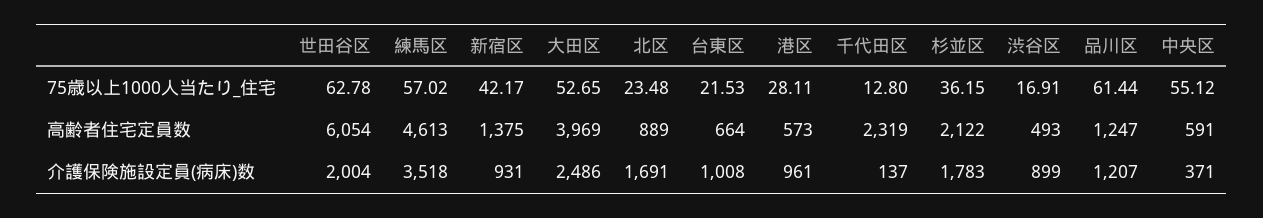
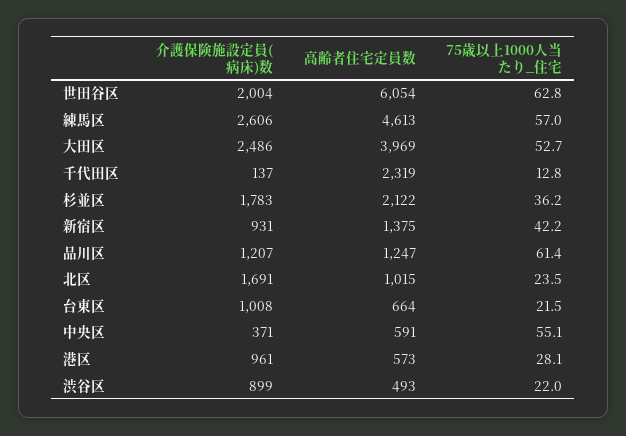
  {
    "世田谷区": {
      "75歳以上1000人当たり_住宅": 62.78,
      "高齢者住宅定員数": 6054,
      "介護保険施設定員(病床)数": 2004
    },
    "練馬区": {
      "75歳以上1000人当たり_住宅": 57.02,
      "高齢者住宅定員数": 4613,
-     "介護保険施設定員(病床)数": 3518
+     "介護保険施設定員(病床)数": 2606
    },
    "新宿区": {
      "75歳以上1000人当たり_住宅": 42.17,
      "高齢者住宅定員数": 1375,
      "介護保険施設定員(病床)数": 931
    },
    "大田区": {
      "75歳以上1000人当たり_住宅": 52.65,
      "高齢者住宅定員数": 3969,
      "介護保険施設定員(病床)数": 2486
    },
    "北区": {
      "75歳以上1000人当たり_住宅": 23.48,
-     "高齢者住宅定員数": 889,
+     "高齢者住宅定員数": 1015,
      "介護保険施設定員(病床)数": 1691
    },
    "台東区": {
      "75歳以上1000人当たり_住宅": 21.53,
      "高齢者住宅定員数": 664,
      "介護保険施設定員(病床)数": 1008
    },
    "港区": {
      "75歳以上1000人当たり_住宅": 28.11,
      "高齢者住宅定員数": 573,
      "介護保険施設定員(病床)数": 961
    },
    "千代田区": {
      "75歳以上1000人当たり_住宅": 12.8,
      "高齢者住宅定員数": 2319,
      "介護保険施設定員(病床)数": 137
    },
    "杉並区": {
      "75歳以上1000人当たり_住宅": 36.15,
      "高齢者住宅定員数": 2122,
      "介護保険施設定員(病床)数": 1783
    },
    "渋谷区": {
-     "75歳以上1000人当たり_住宅": 16.91,
+     "75歳以上1000人当たり_住宅": 22,
      "高齢者住宅定員数": 493,
      "介護保険施設定員(病床)数": 899
    },
    "品川区": {
      "75歳以上1000人当たり_住宅": 61.44,
      "高齢者住宅定員数": 1247,
      "介護保険施設定員(病床)数": 1207
    },
    "中央区": {
      "75歳以上1000人当たり_住宅": 55.12,
      "高齢者住宅定員数": 591,
      "介護保険施設定員(病床)数": 371
    }
  }

